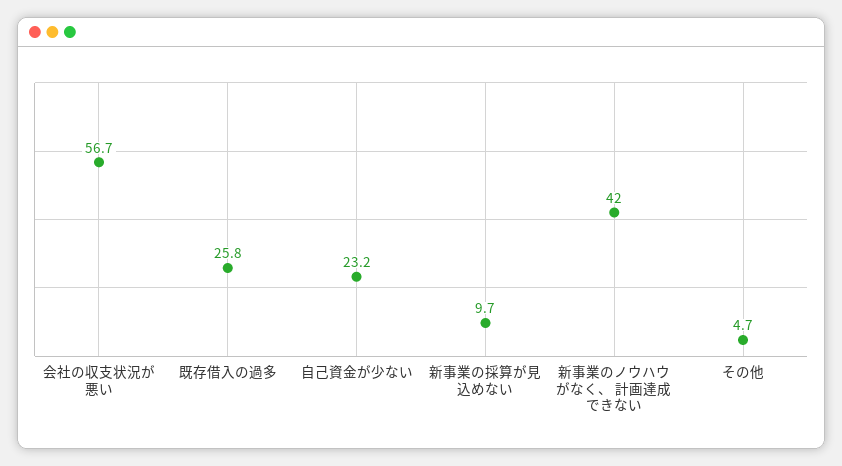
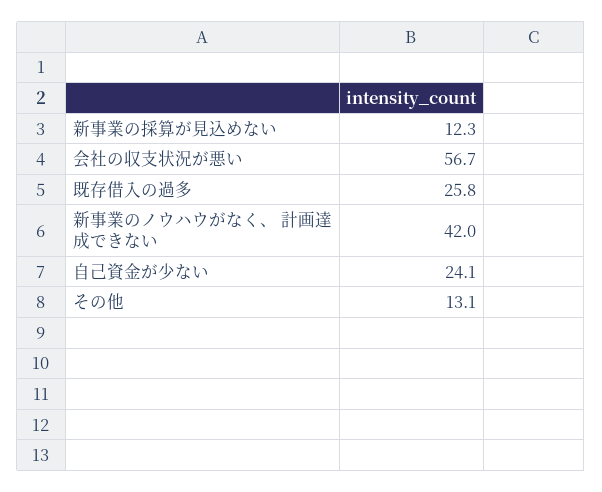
  {
    "会社の収支状況が悪い": 56.7,
    "既存借入の過多": 25.8,
-   "自己資金が少ない": 23.2,
+   "自己資金が少ない": 24.1,
-   "新事業の採算が見込めない": 9.7,
+   "新事業の採算が見込めない": 12.3,
    "新事業のノウハウがなく、 計画達成できない": 42,
-   "その他": 4.7
+   "その他": 13.1
  }

